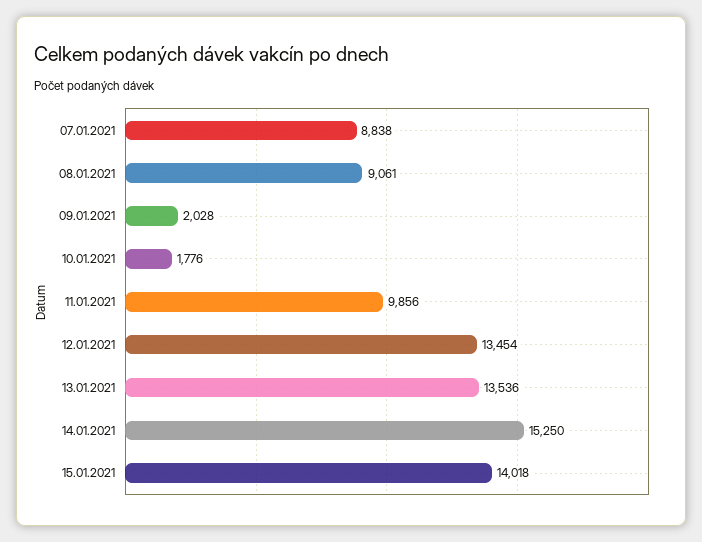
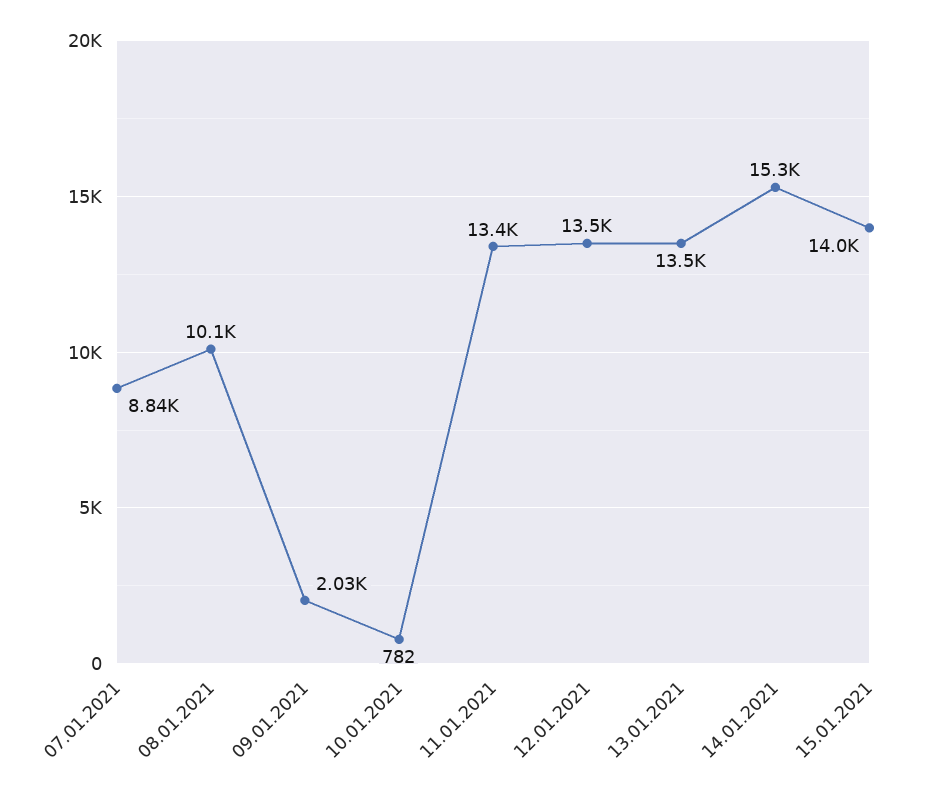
  {
    "07.01.2021": 8838,
-   "08.01.2021": 9061,
+   "08.01.2021": 10100,
    "09.01.2021": 2028,
-   "10.01.2021": 1776,
+   "10.01.2021": 782,
-   "11.01.2021": 9856,
+   "11.01.2021": 13400,
    "12.01.2021": 13454,
    "13.01.2021": 13536,
    "14.01.2021": 15250,
    "15.01.2021": 14018
  }

